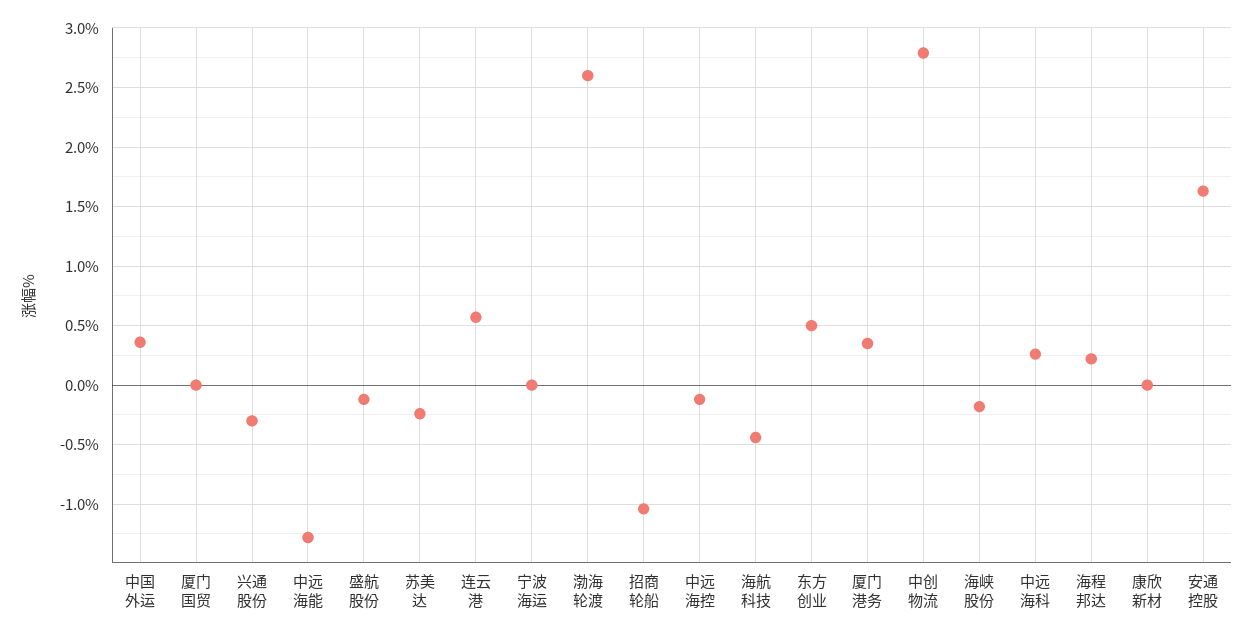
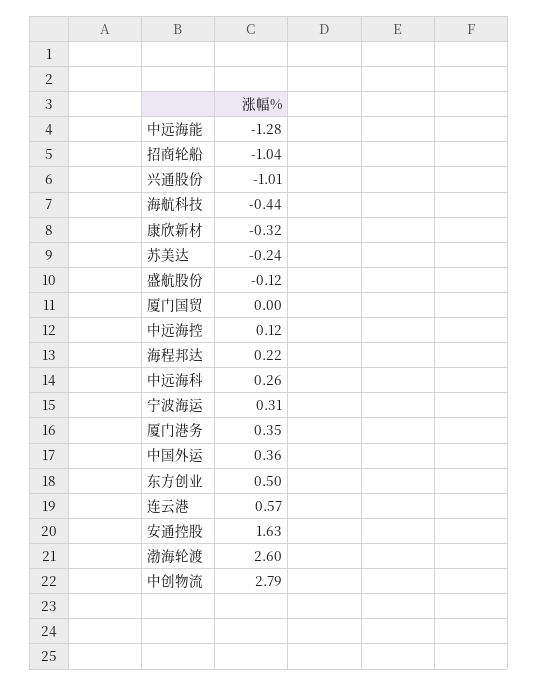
  {
    "中国外运": 0.36,
    "厦门国贸": 0,
-   "兴通股份": -0.3,
+   "兴通股份": -1.01,
    "中远海能": -1.28,
    "盛航股份": -0.12,
    "苏美达": -0.24,
    "连云港": 0.57,
-   "宁波海运": 0,
+   "宁波海运": 0.31,
    "渤海轮渡": 2.6,
    "招商轮船": -1.04,
-   "中远海控": -0.1,
+   "中远海控": 0.12,
    "海航科技": -0.44,
    "东方创业": 0.5,
    "厦门港务": 0.35,
    "中创物流": 2.79,
-   "海峡股份": -0.2,
    "中远海科": 0.26,
    "海程邦达": 0.22,
-   "康欣新材": 0,
+   "康欣新材": -0.32,
    "安通控股": 1.63
  }

